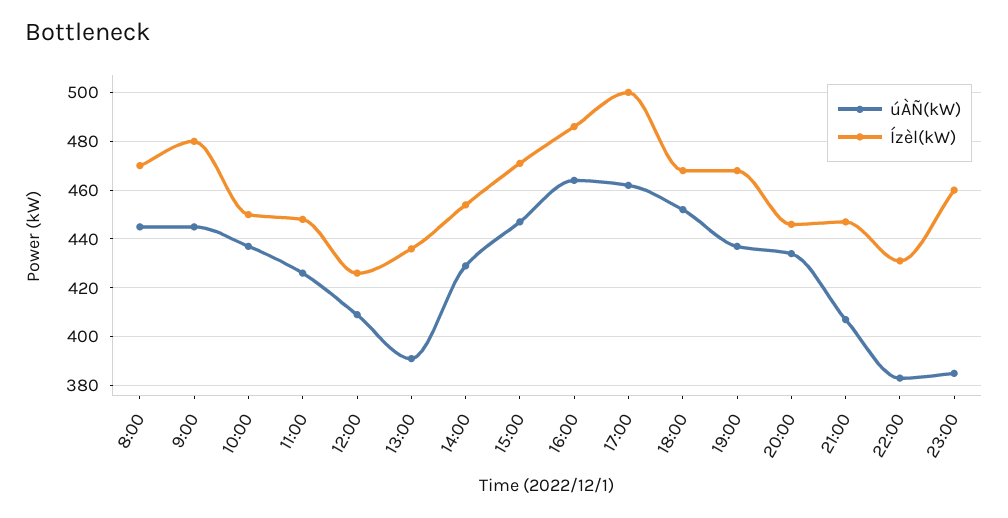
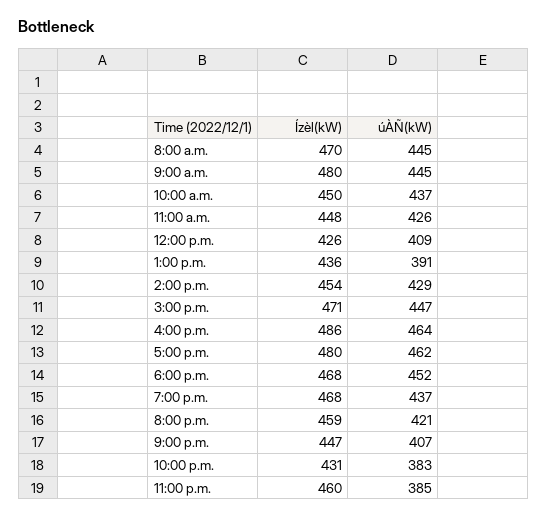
  {
    "úÀÑ(kW)": {
      "8:00": 445,
      "9:00": 445,
      "10:00": 437,
      "11:00": 426,
      "12:00": 409,
      "13:00": 391,
      "14:00": 429,
      "15:00": 447,
      "16:00": 464,
      "17:00": 462,
      "18:00": 452,
      "19:00": 437,
-     "20:00": 435,
+     "20:00": 421,
      "21:00": 407,
      "22:00": 383,
      "23:00": 385
    },
    "Ízèl(kW)": {
      "8:00": 470,
      "9:00": 480,
      "10:00": 450,
      "11:00": 448,
      "12:00": 426,
      "13:00": 436,
      "14:00": 454,
      "15:00": 471,
      "16:00": 486,
-     "17:00": 500,
+     "17:00": 480,
      "18:00": 468,
      "19:00": 468,
-     "20:00": 445,
+     "20:00": 459,
      "21:00": 447,
      "22:00": 431,
      "23:00": 460
    }
  }

